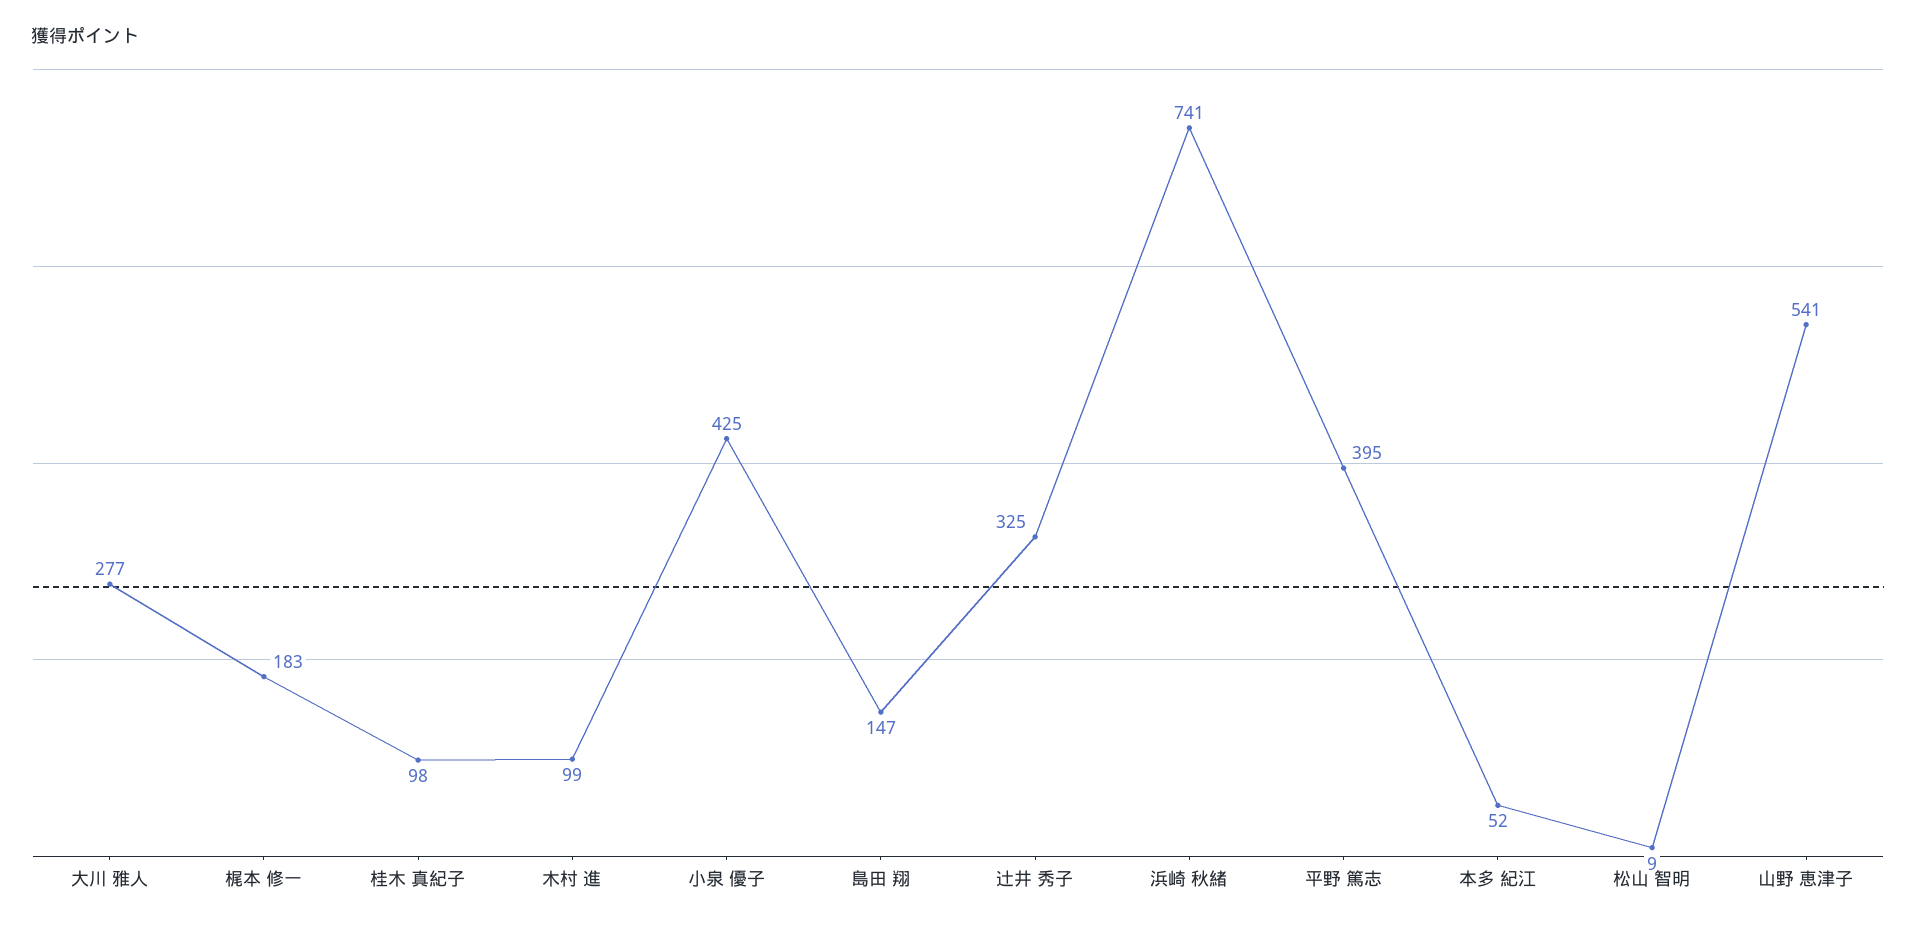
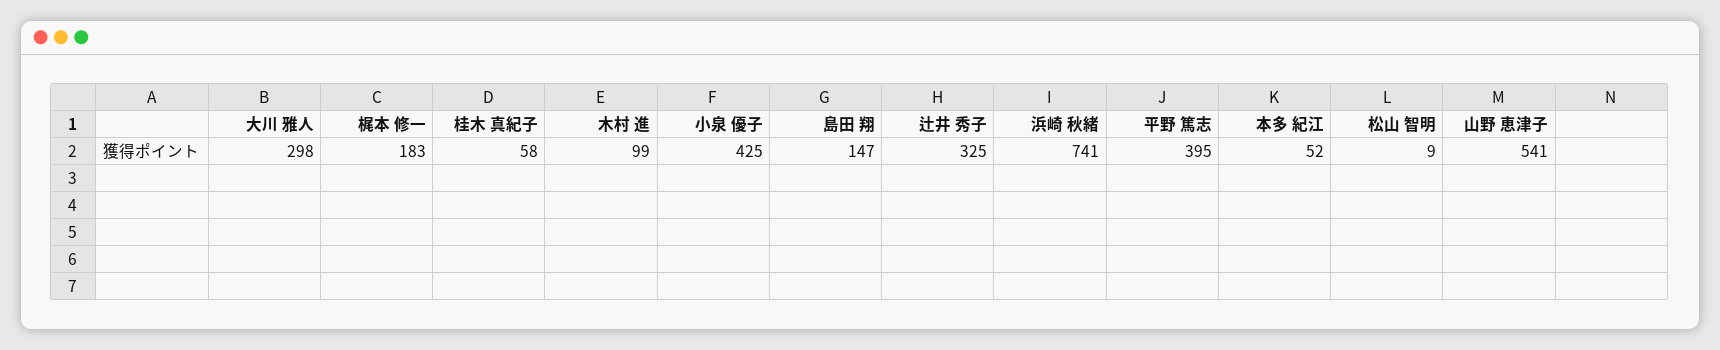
  {
-   "大川 雅人": 277,
+   "大川 雅人": 298,
    "梶本 修一": 183,
-   "桂木 真紀子": 98,
+   "桂木 真紀子": 58,
    "木村 進": 99,
    "小泉 優子": 425,
    "島田 翔": 147,
    "辻井 秀子": 325,
    "浜崎 秋緒": 741,
    "平野 篤志": 395,
    "本多 紀江": 52,
    "松山 智明": 9,
    "山野 恵津子": 541
  }

